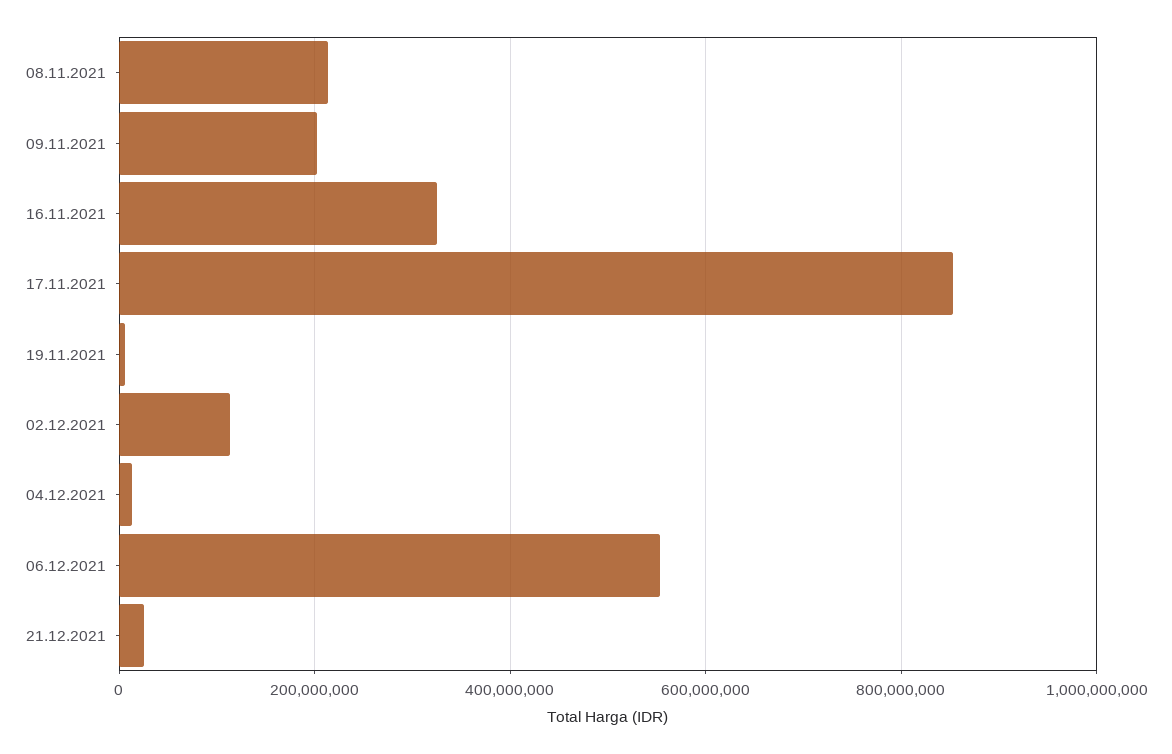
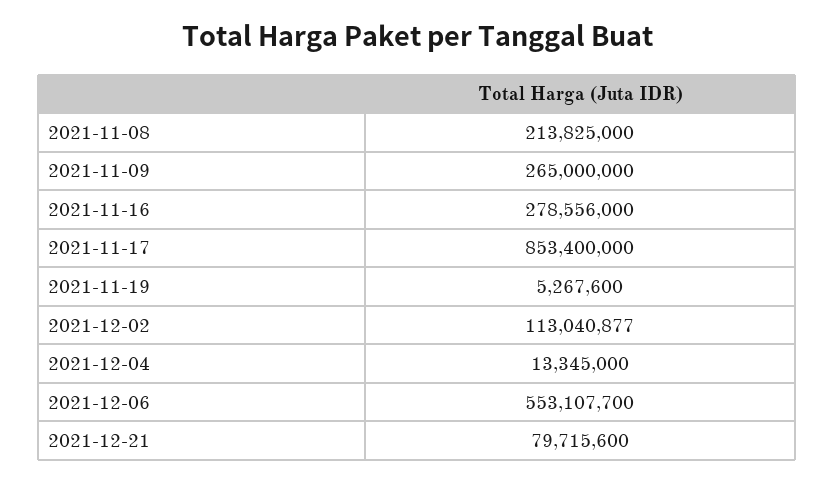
  {
    "08.11.2021": 213825000,
-   "09.11.2021": 200000000,
+   "09.11.2021": 265000000,
-   "16.11.2021": 320000000,
+   "16.11.2021": 278556000,
    "17.11.2021": 853400000,
    "19.11.2021": 5267600,
    "02.12.2021": 113040877,
    "04.12.2021": 13345000,
    "06.12.2021": 553107700,
-   "21.12.2021": 20000000
+   "21.12.2021": 79715600
  }

